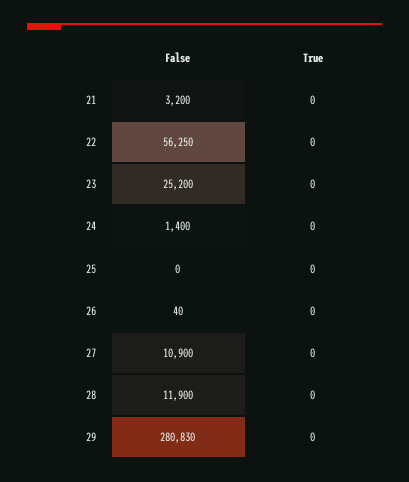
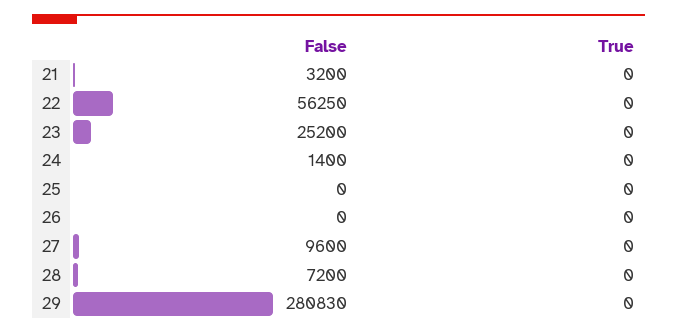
  {
    "False": {
      "21": 3200,
      "22": 56250,
      "23": 25200,
      "24": 1400,
      "25": 0,
-     "26": 40,
+     "26": 0,
-     "27": 10900,
+     "27": 9600,
-     "28": 11900,
+     "28": 7200,
      "29": 280830
    },
    "True": {
      "21": 0,
      "22": 0,
      "23": 0,
      "24": 0,
      "25": 0,
      "26": 0,
      "27": 0,
      "28": 0,
      "29": 0
    }
  }

